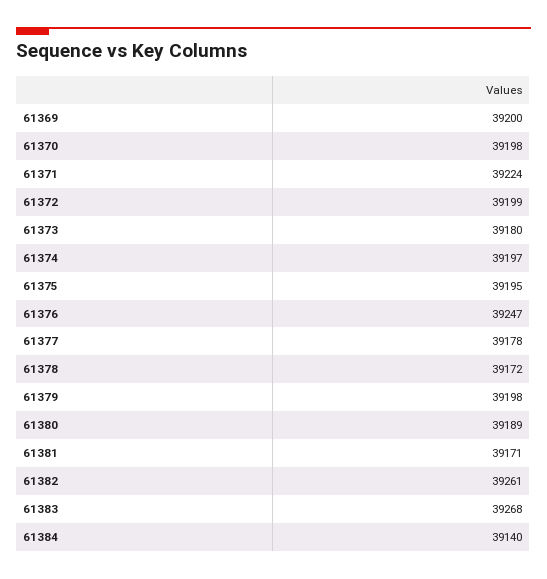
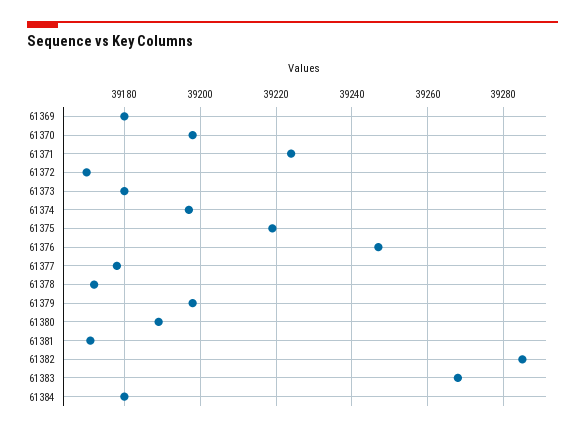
  {
-   "61369": 39200,
+   "61369": 39180,
    "61370": 39198,
    "61371": 39224,
-   "61372": 39199,
+   "61372": 39170,
    "61373": 39180,
    "61374": 39197,
-   "61375": 39195,
+   "61375": 39220,
    "61376": 39247,
    "61377": 39178,
    "61378": 39172,
    "61379": 39198,
    "61380": 39189,
    "61381": 39171,
-   "61382": 39261,
+   "61382": 39285,
    "61383": 39268,
-   "61384": 39140
+   "61384": 39180
  }

